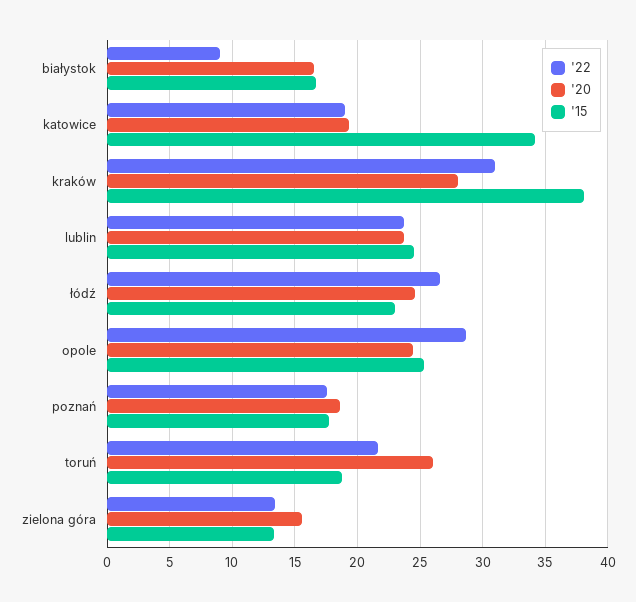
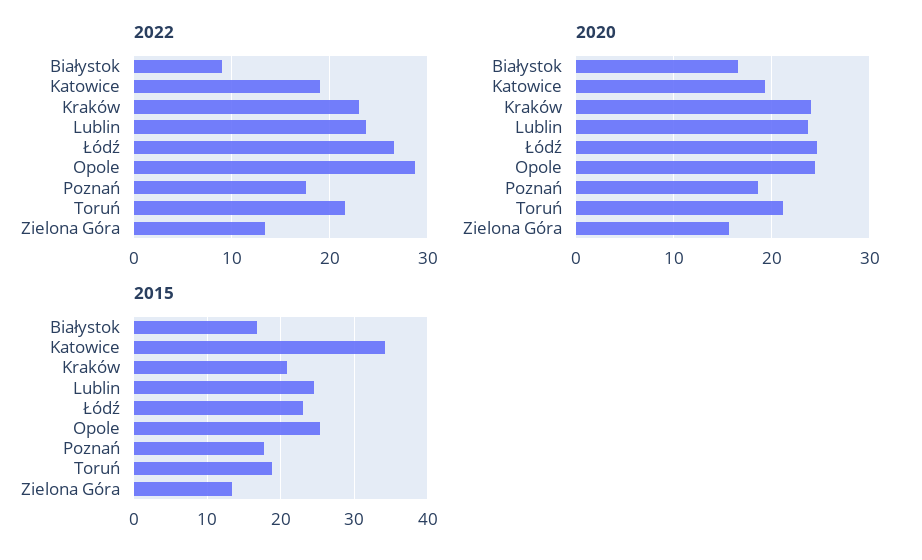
  {
    "'22": {
      "białystok": 9,
      "katowice": 19,
-     "kraków": 31,
+     "kraków": 23,
      "lublin": 23.5,
      "łódź": 26.5,
      "opole": 28.5,
      "poznań": 17.5,
      "toruń": 21.5,
      "zielona góra": 13.5
    },
    "'20": {
      "białystok": 16.5,
      "katowice": 19.5,
-     "kraków": 28,
+     "kraków": 24,
      "lublin": 23.5,
      "łódź": 24.5,
      "opole": 24.5,
      "poznań": 18.5,
-     "toruń": 26,
+     "toruń": 21,
      "zielona góra": 15.5
    },
    "'15": {
      "białystok": 16.5,
      "katowice": 34,
-     "kraków": 38,
+     "kraków": 21,
      "lublin": 24.5,
      "łódź": 23,
      "opole": 25.5,
      "poznań": 17.5,
      "toruń": 19,
      "zielona góra": 13.5
    }
  }

